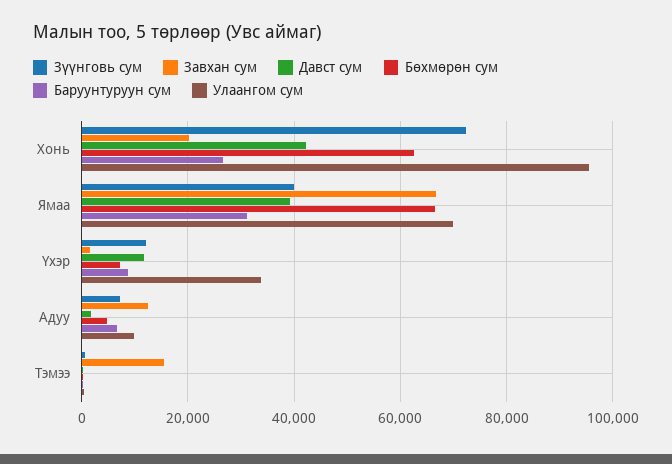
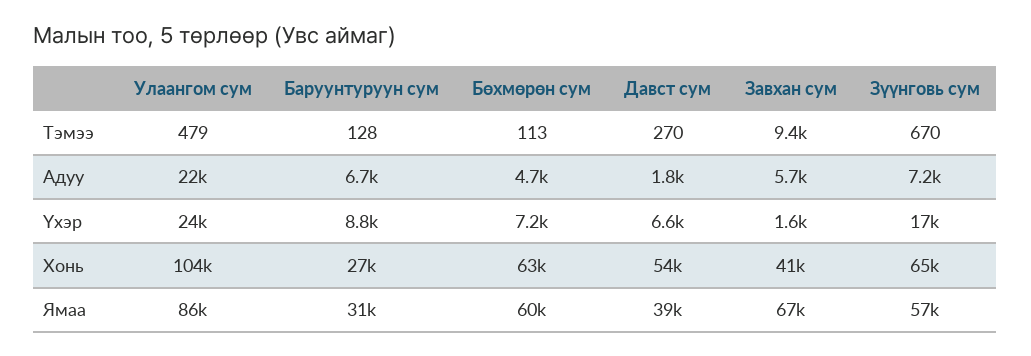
  {
    "Зүүнговь сум": {
-     "Хонь": 72000,
+     "Хонь": 65000,
-     "Ямаа": 40000,
+     "Ямаа": 57000,
-     "Үхэр": 12000,
+     "Үхэр": 17000,
      "Адуу": 7200,
      "Тэмээ": 670
    },
    "Завхан сум": {
-     "Хонь": 20000,
+     "Хонь": 41000,
      "Ямаа": 67000,
      "Үхэр": 1600,
-     "Адуу": 12000,
+     "Адуу": 5700,
-     "Тэмээ": 16000
+     "Тэмээ": 9400
    },
    "Давст сум": {
-     "Хонь": 42000,
+     "Хонь": 54000,
      "Ямаа": 39000,
-     "Үхэр": 12000,
+     "Үхэр": 6600,
      "Адуу": 1800,
      "Тэмээ": 270
    },
    "Бөхмөрөн сум": {
      "Хонь": 63000,
-     "Ямаа": 66000,
+     "Ямаа": 60000,
      "Үхэр": 7200,
      "Адуу": 4700,
      "Тэмээ": 113
    },
    "Баруунтуруун сум": {
      "Хонь": 27000,
      "Ямаа": 31000,
      "Үхэр": 8800,
      "Адуу": 6700,
      "Тэмээ": 128
    },
    "Улаангом сум": {
-     "Хонь": 96000,
+     "Хонь": 104000,
-     "Ямаа": 70000,
+     "Ямаа": 86000,
-     "Үхэр": 34000,
+     "Үхэр": 24000,
-     "Адуу": 10000,
+     "Адуу": 22000,
      "Тэмээ": 479
    }
  }

